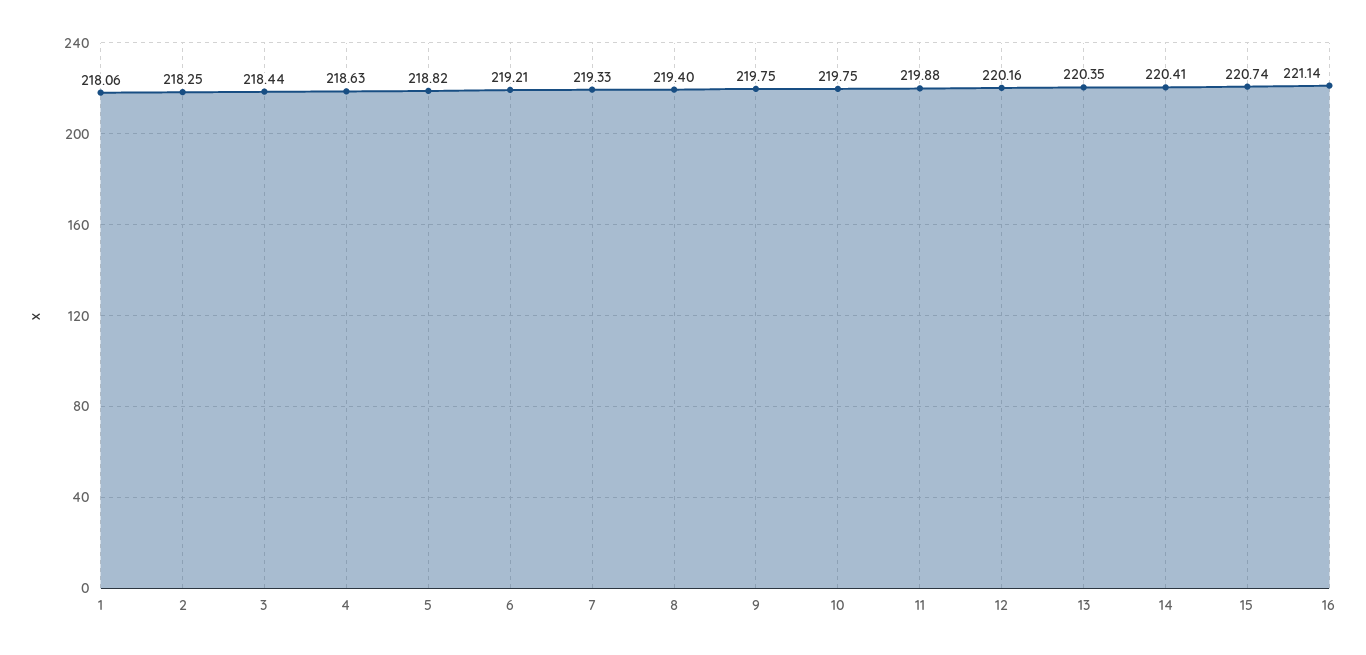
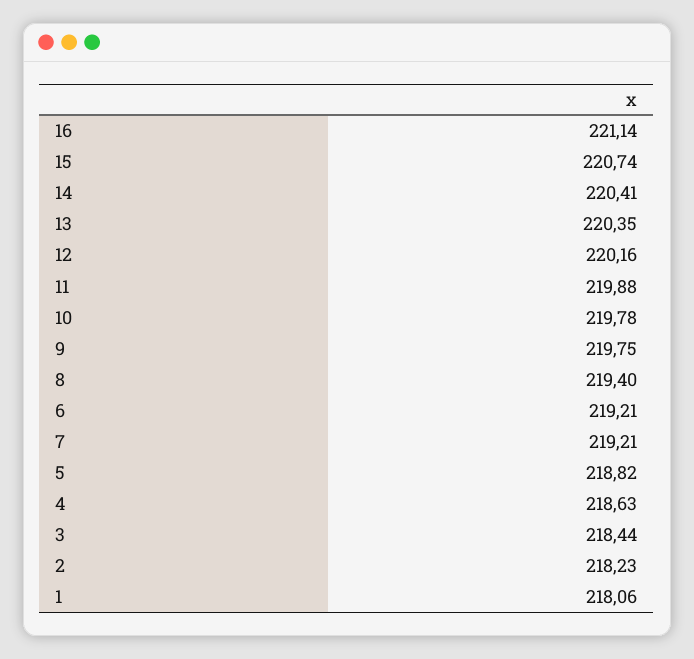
  {
    "1": 218.06,
-   "2": 218.25,
+   "2": 218.23,
    "3": 218.44,
    "4": 218.63,
    "5": 218.82,
    "6": 219.21,
-   "7": 219.33,
+   "7": 219.21,
    "8": 219.4,
    "9": 219.75,
-   "10": 219.75,
+   "10": 219.78,
    "11": 219.88,
    "12": 220.16,
    "13": 220.35,
    "14": 220.41,
    "15": 220.74,
    "16": 221.14
  }

